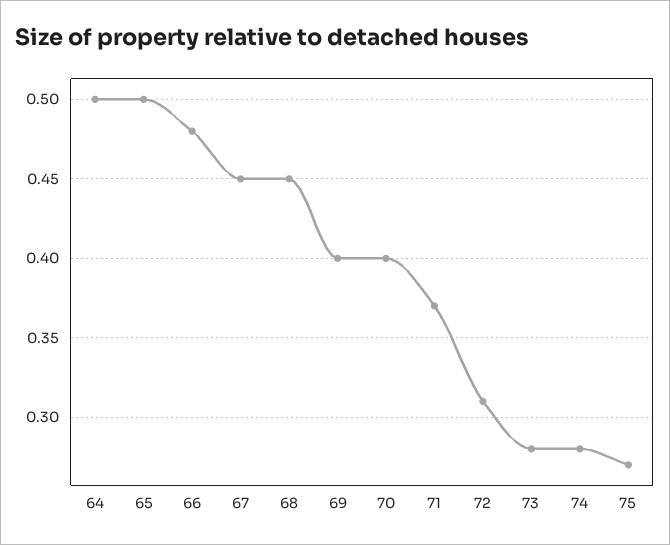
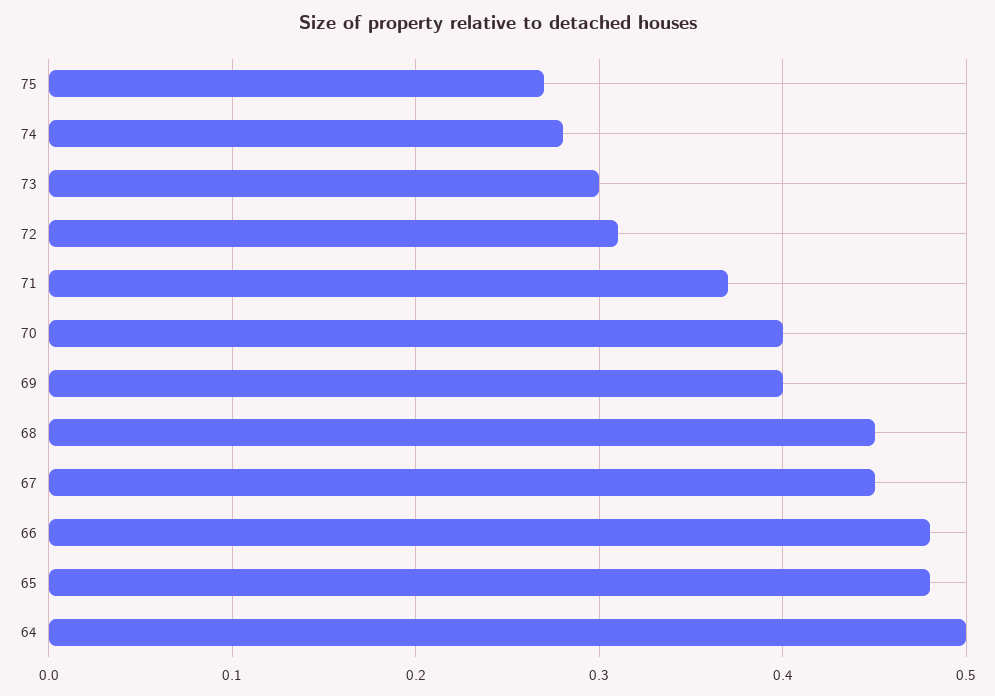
  {
    "64": 0.5,
-   "65": 0.5,
+   "65": 0.48,
    "66": 0.48,
    "67": 0.45,
    "68": 0.45,
    "69": 0.4,
    "70": 0.4,
    "71": 0.37,
    "72": 0.31,
-   "73": 0.28,
+   "73": 0.3,
    "74": 0.28,
    "75": 0.27
  }

